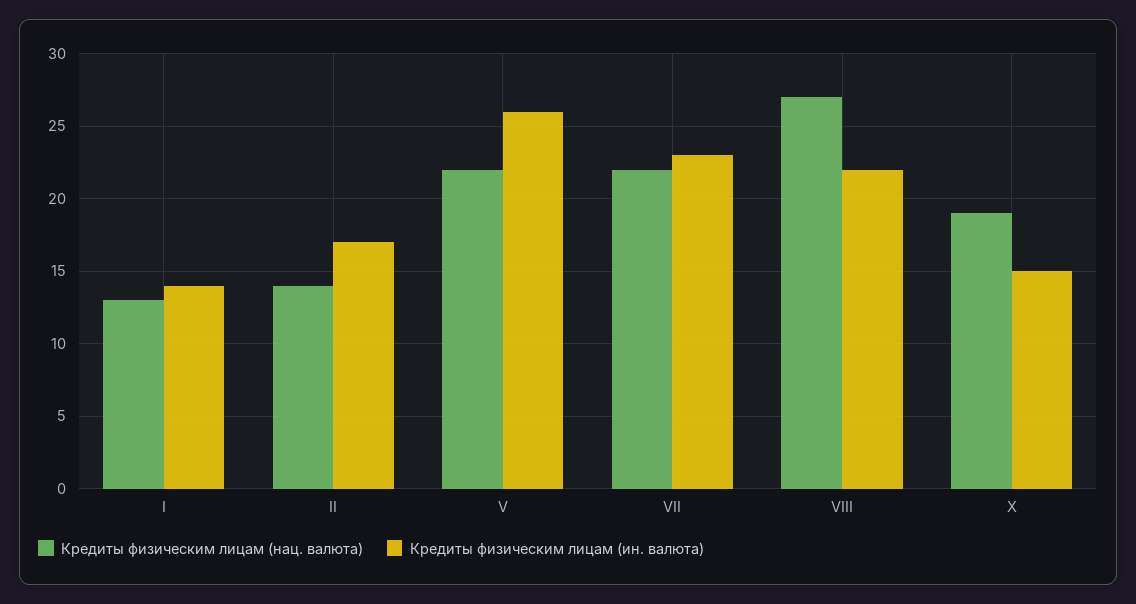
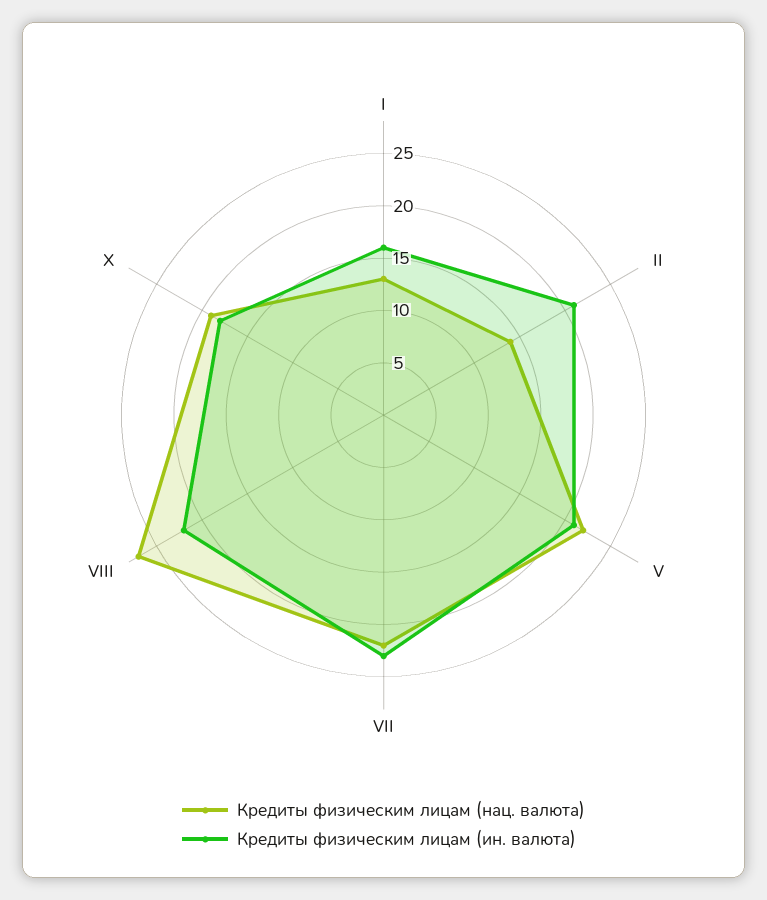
  {
    "Кредиты физическим лицам (нац. валюта)": {
      "I": 13,
      "II": 14,
      "V": 22,
      "VII": 22,
      "VIII": 27,
      "X": 19
    },
    "Кредиты физическим лицам (ин. валюта)": {
-     "I": 14,
+     "I": 16,
-     "II": 17,
+     "II": 21,
-     "V": 26,
+     "V": 21,
      "VII": 23,
      "VIII": 22,
-     "X": 15
+     "X": 18
    }
  }

